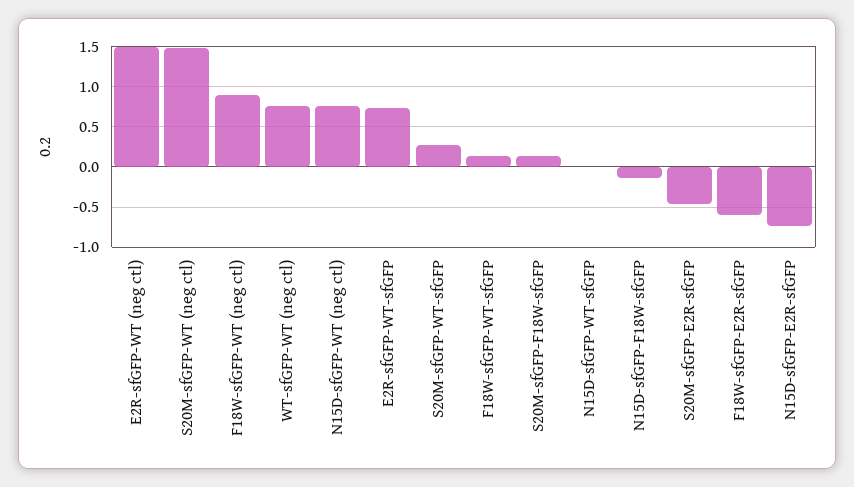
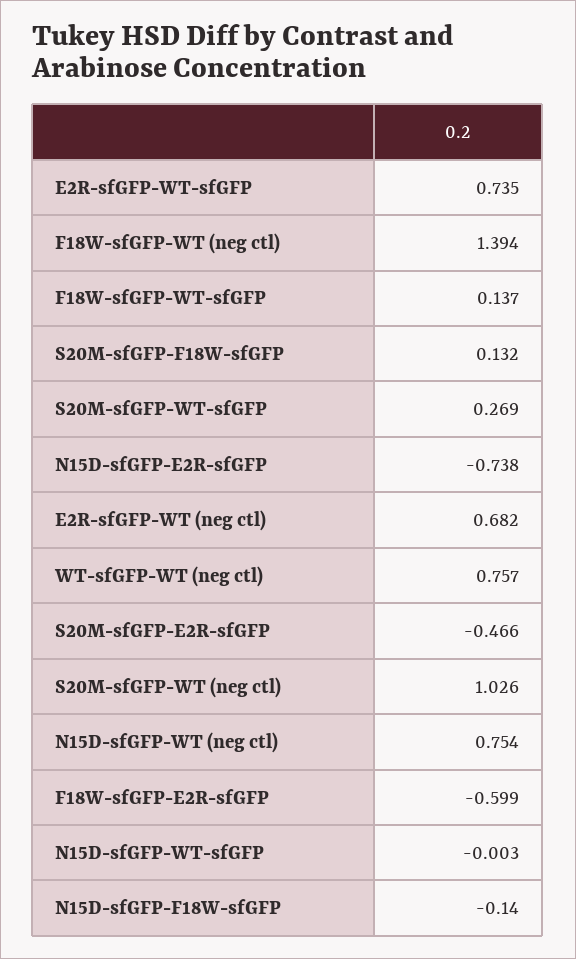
  {
-   "E2R-sfGFP-WT (neg ctl)": 1.5,
+   "E2R-sfGFP-WT (neg ctl)": 0.682,
-   "S20M-sfGFP-WT (neg ctl)": 1.5,
+   "S20M-sfGFP-WT (neg ctl)": 1.026,
-   "F18W-sfGFP-WT (neg ctl)": 0.9,
+   "F18W-sfGFP-WT (neg ctl)": 1.394,
    "WT-sfGFP-WT (neg ctl)": 0.757,
    "N15D-sfGFP-WT (neg ctl)": 0.754,
    "E2R-sfGFP-WT-sfGFP": 0.735,
    "S20M-sfGFP-WT-sfGFP": 0.269,
    "F18W-sfGFP-WT-sfGFP": 0.137,
    "S20M-sfGFP-F18W-sfGFP": 0.132,
    "N15D-sfGFP-WT-sfGFP": -0.003,
    "N15D-sfGFP-F18W-sfGFP": -0.14,
    "S20M-sfGFP-E2R-sfGFP": -0.466,
    "F18W-sfGFP-E2R-sfGFP": -0.599,
    "N15D-sfGFP-E2R-sfGFP": -0.738
  }

